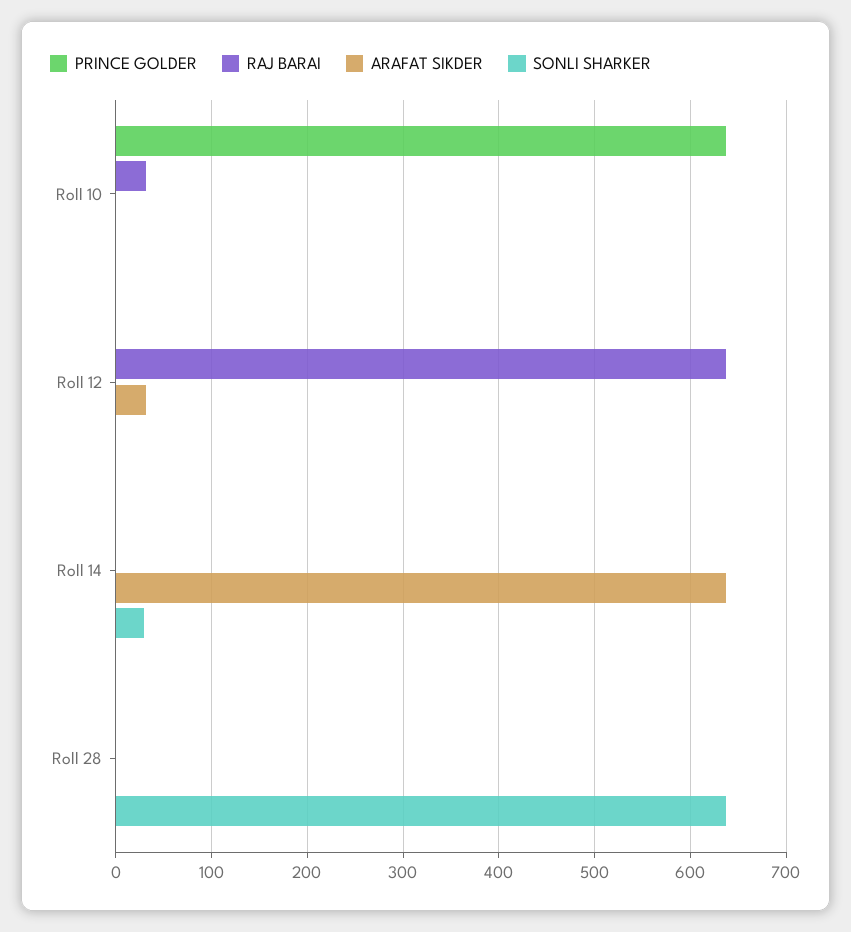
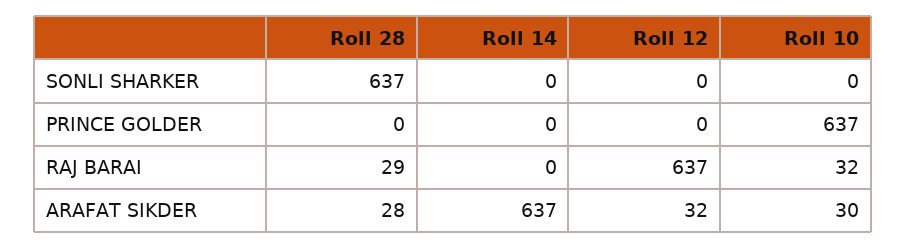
  {
    "PRINCE GOLDER": {
      "Roll 10": 637,
      "Roll 12": 0,
      "Roll 14": 0,
      "Roll 28": 0
    },
    "RAJ BARAI": {
      "Roll 10": 32,
      "Roll 12": 637,
      "Roll 14": 0,
-     "Roll 28": 0
+     "Roll 28": 29
    },
    "ARAFAT SIKDER": {
-     "Roll 10": 0,
+     "Roll 10": 30,
      "Roll 12": 32,
      "Roll 14": 637,
-     "Roll 28": 0
+     "Roll 28": 28
    },
    "SONLI SHARKER": {
      "Roll 10": 0,
      "Roll 12": 0,
-     "Roll 14": 30,
+     "Roll 14": 0,
      "Roll 28": 637
    }
  }

